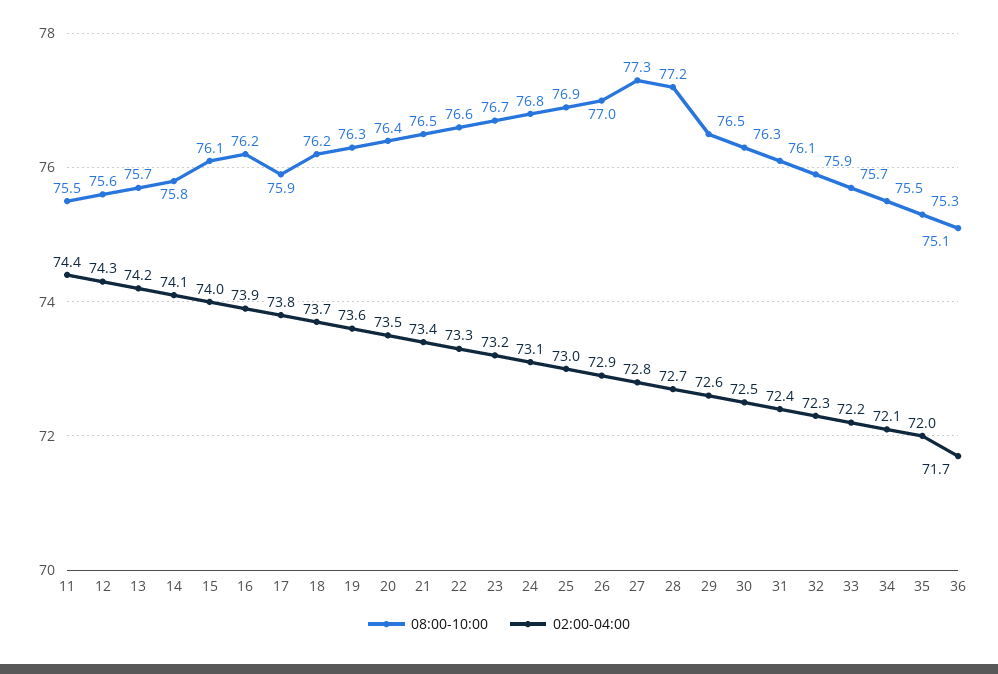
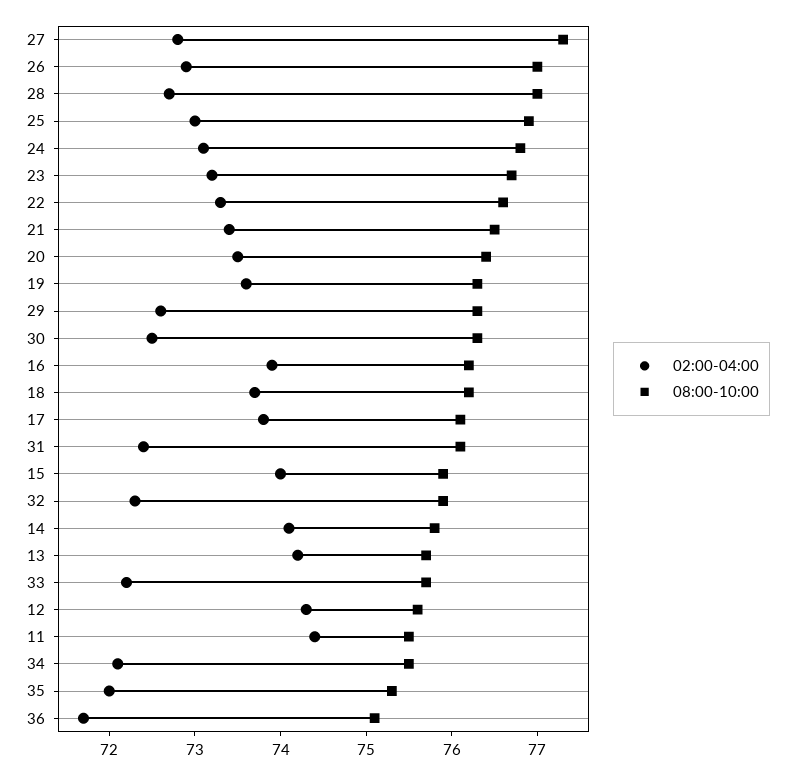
  {
    "08:00-10:00": {
      "11": 75.5,
      "12": 75.6,
      "13": 75.7,
      "14": 75.8,
-     "15": 76.1,
+     "15": 75.9,
      "16": 76.2,
-     "17": 75.9,
+     "17": 76.1,
      "18": 76.2,
      "19": 76.3,
      "20": 76.4,
      "21": 76.5,
      "22": 76.6,
      "23": 76.7,
      "24": 76.8,
      "25": 76.9,
      "26": 77,
      "27": 77.3,
-     "28": 77.2,
+     "28": 77,
-     "29": 76.5,
+     "29": 76.3,
      "30": 76.3,
      "31": 76.1,
      "32": 75.9,
      "33": 75.7,
      "34": 75.5,
      "35": 75.3,
      "36": 75.1
    },
    "02:00-04:00": {
      "11": 74.4,
      "12": 74.3,
      "13": 74.2,
      "14": 74.1,
      "15": 74,
      "16": 73.9,
      "17": 73.8,
      "18": 73.7,
      "19": 73.6,
      "20": 73.5,
      "21": 73.4,
      "22": 73.3,
      "23": 73.2,
      "24": 73.1,
      "25": 73,
      "26": 72.9,
      "27": 72.8,
      "28": 72.7,
      "29": 72.6,
      "30": 72.5,
      "31": 72.4,
      "32": 72.3,
      "33": 72.2,
      "34": 72.1,
      "35": 72,
      "36": 71.7
    }
  }

